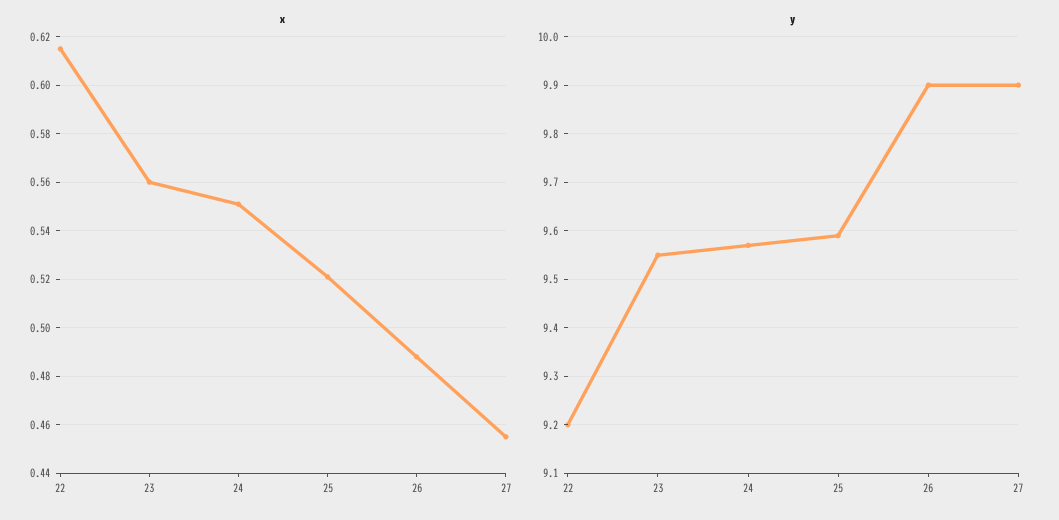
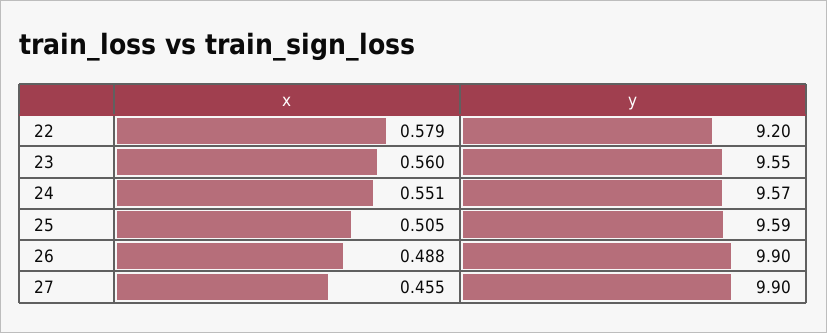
  {
    "x": {
-     "22": 0.615,
+     "22": 0.579,
      "23": 0.56,
      "24": 0.551,
-     "25": 0.52,
+     "25": 0.505,
      "26": 0.488,
      "27": 0.455
    },
    "y": {
      "22": 9.2,
      "23": 9.55,
      "24": 9.57,
      "25": 9.59,
      "26": 9.9,
      "27": 9.9
    }
  }

